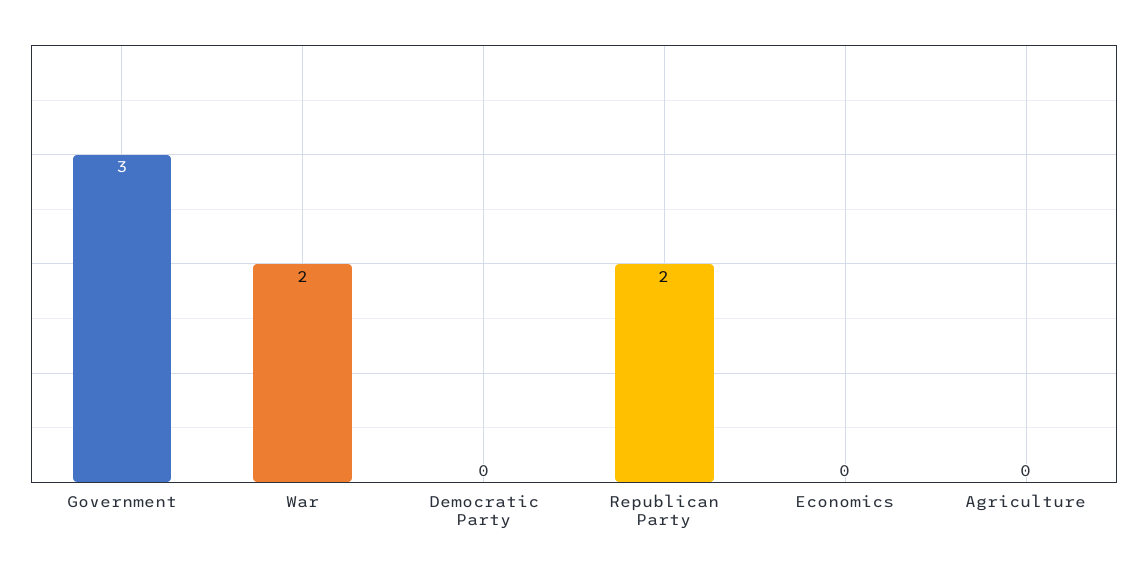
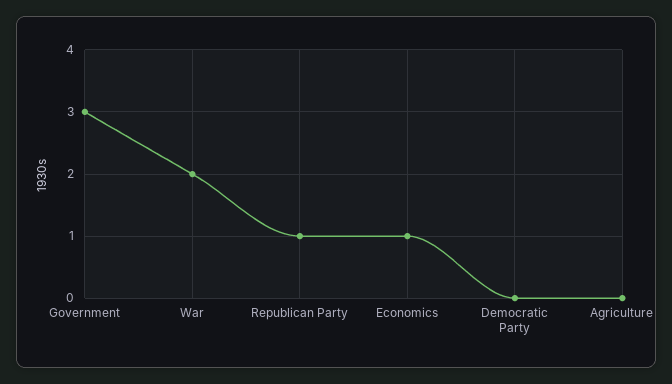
  {
    "Government": 3,
    "War": 2,
    "Democratic Party": 0,
-   "Republican Party": 2,
+   "Republican Party": 1,
-   "Economics": 0,
+   "Economics": 1,
    "Agriculture": 0
  }

